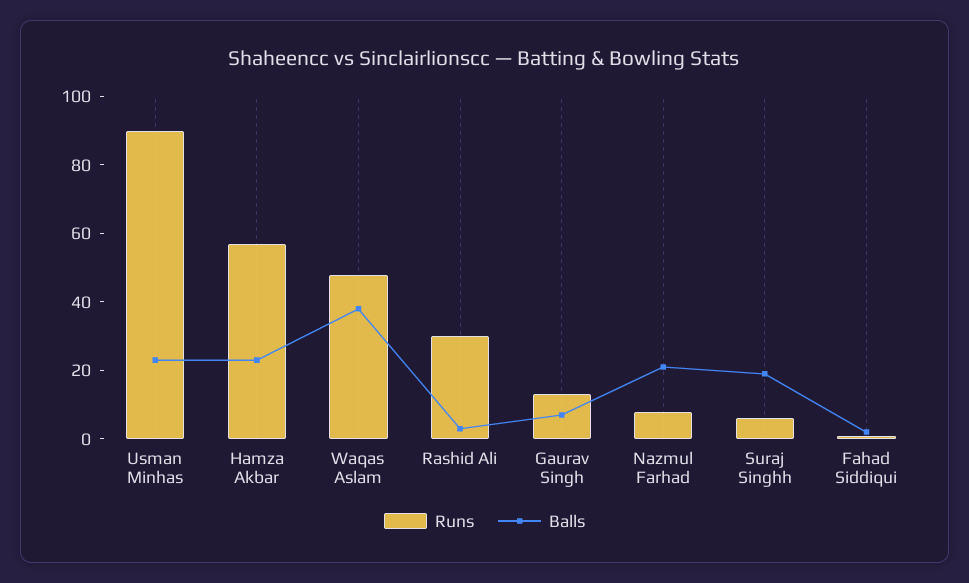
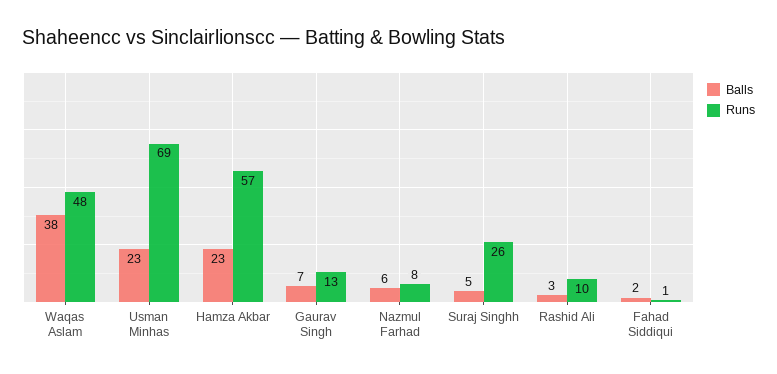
  {
    "Runs": {
-     "Usman Minhas": 90,
+     "Usman Minhas": 69,
      "Hamza Akbar": 57,
      "Waqas Aslam": 48,
-     "Rashid Ali": 30,
+     "Rashid Ali": 10,
      "Gaurav Singh": 13,
      "Nazmul Farhad": 8,
-     "Suraj Singhh": 5,
+     "Suraj Singhh": 26,
      "Fahad Siddiqui": 1
    },
    "Balls": {
      "Usman Minhas": 23,
      "Hamza Akbar": 23,
      "Waqas Aslam": 38,
      "Rashid Ali": 3,
      "Gaurav Singh": 7,
-     "Nazmul Farhad": 20,
+     "Nazmul Farhad": 6,
-     "Suraj Singhh": 20,
+     "Suraj Singhh": 5,
      "Fahad Siddiqui": 2
    }
  }

